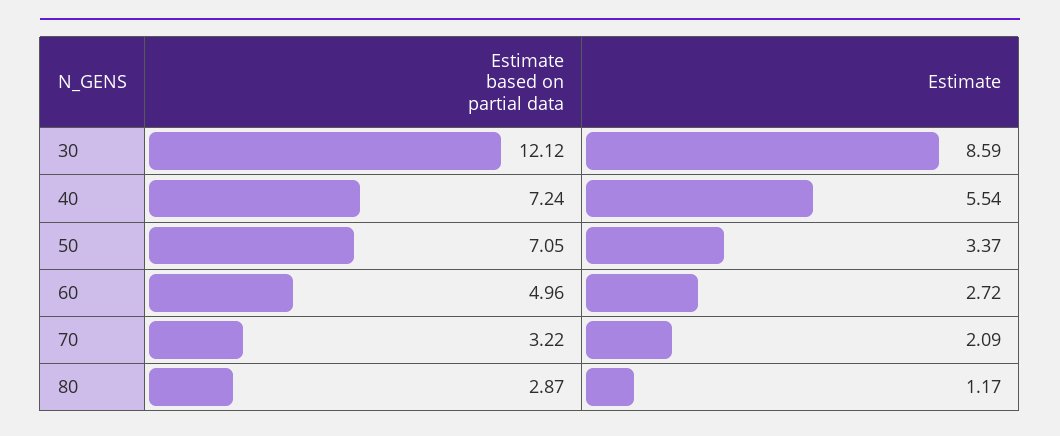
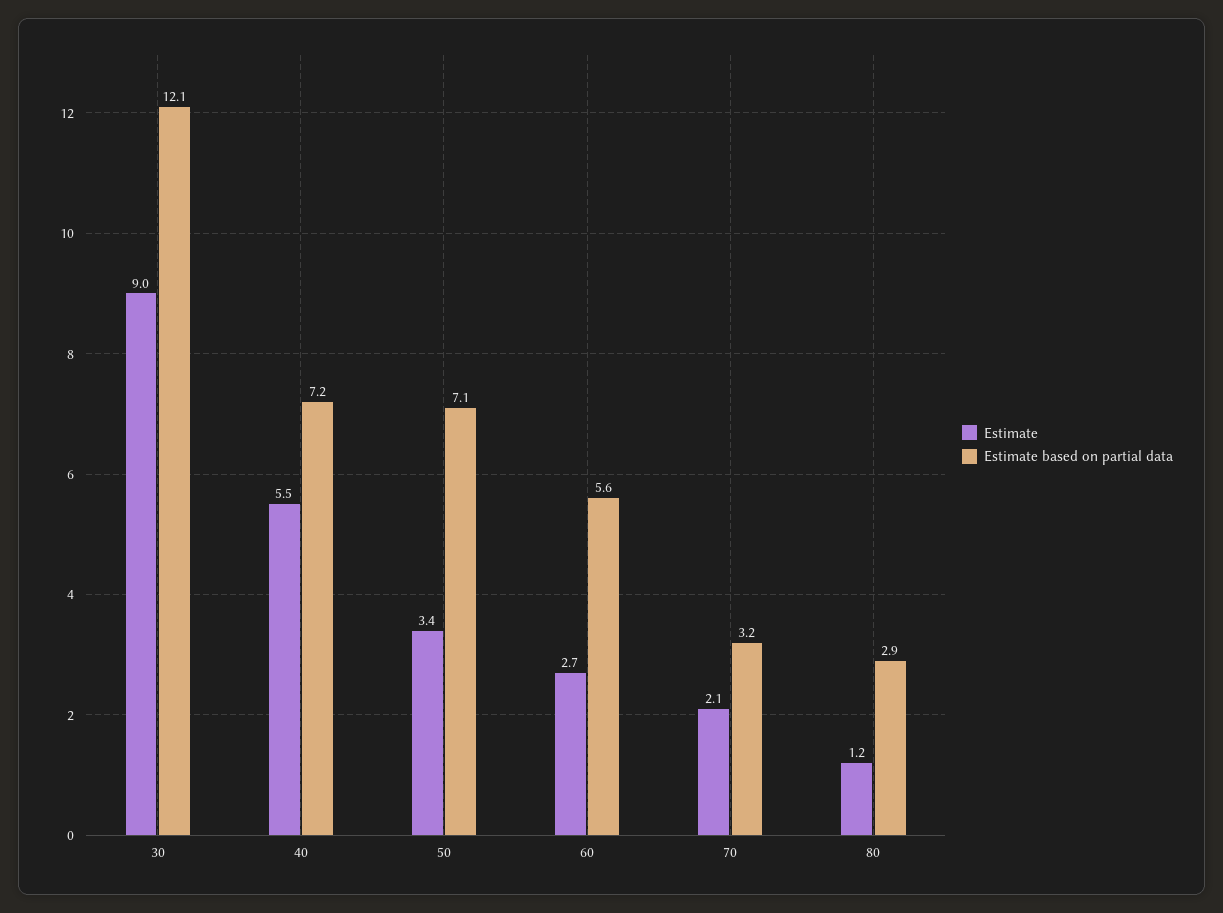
  {
    "Estimate based on partial data": {
      "30": 12.12,
      "40": 7.24,
      "50": 7.05,
-     "60": 4.96,
+     "60": 5.6,
      "70": 3.22,
      "80": 2.87
    },
    "Estimate": {
-     "30": 8.59,
+     "30": 9,
      "40": 5.54,
      "50": 3.37,
      "60": 2.72,
      "70": 2.09,
      "80": 1.17
    }
  }

